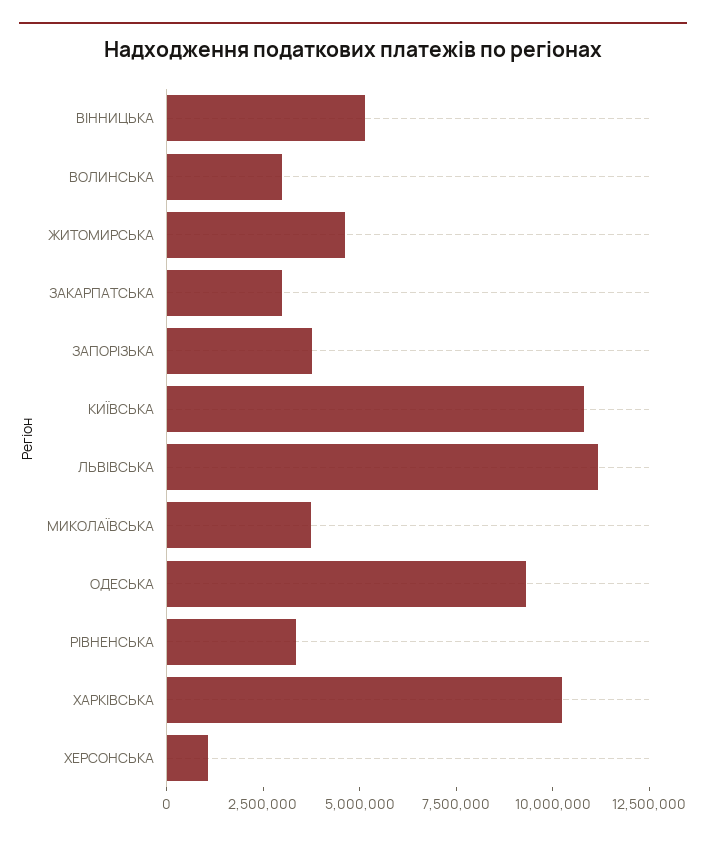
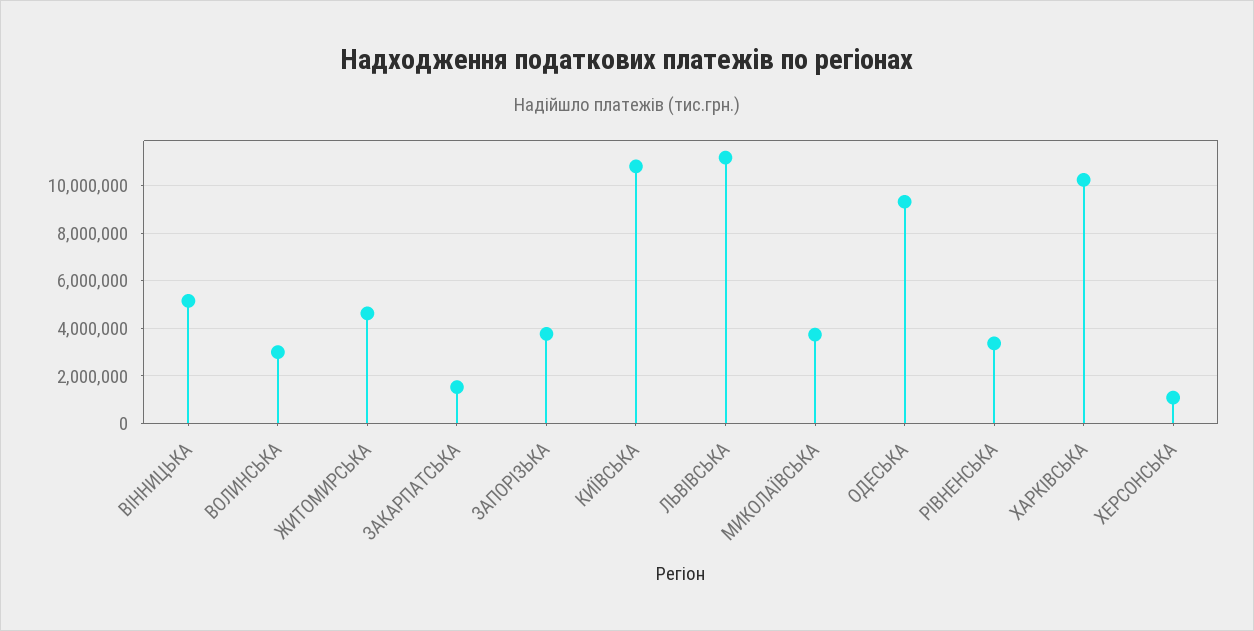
  {
    "ВIННИЦЬКА": 5000000,
    "ВОЛИНСЬКА": 3000000,
    "ЖИТОМИРСЬКА": 4500000,
-   "ЗАКАРПАТСЬКА": 3000000,
+   "ЗАКАРПАТСЬКА": 1500000,
    "ЗАПОРIЗЬКА": 4000000,
    "КИЇВСЬКА": 11000000,
    "ЛЬВIВСЬКА": 11000000,
    "МИКОЛАЇВСЬКА": 3500000,
    "ОДЕСЬКА": 9500000,
    "РIВНЕНСЬКА": 3500000,
    "ХАРКIВСЬКА": 10000000,
    "ХЕРСОНСЬКА": 1000000
  }

